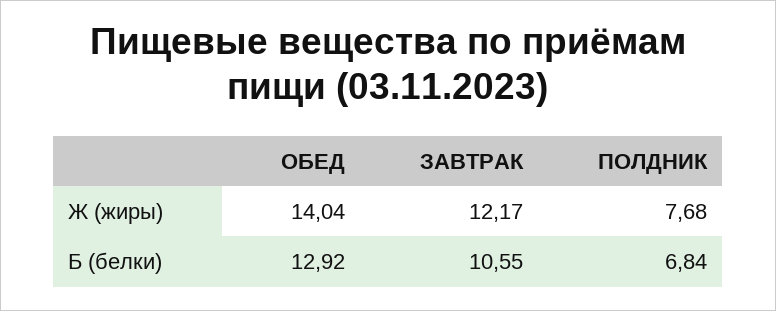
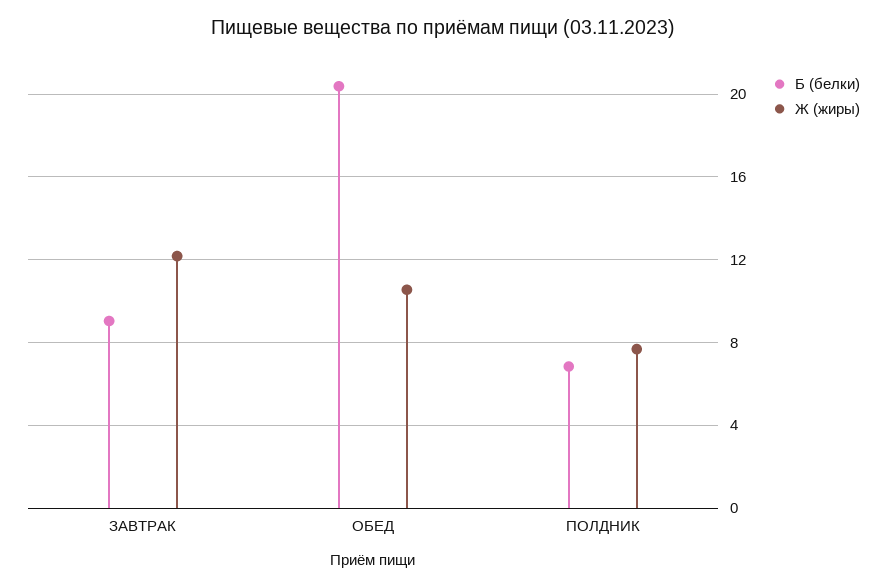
  {
    "Ж (жиры)": {
-     "ОБЕД": 14.04,
+     "ОБЕД": 10.5,
      "ЗАВТРАК": 12.17,
      "ПОЛДНИК": 7.68
    },
    "Б (белки)": {
-     "ОБЕД": 12.92,
+     "ОБЕД": 20.5,
-     "ЗАВТРАК": 10.55,
+     "ЗАВТРАК": 9,
      "ПОЛДНИК": 6.84
    }
  }

